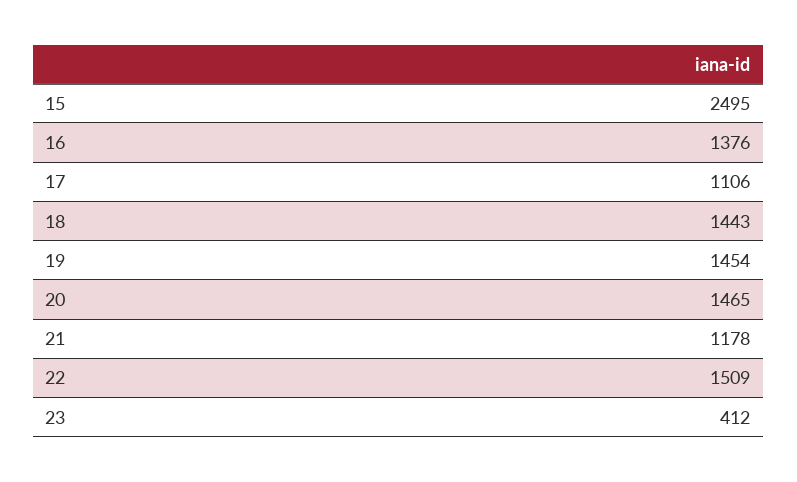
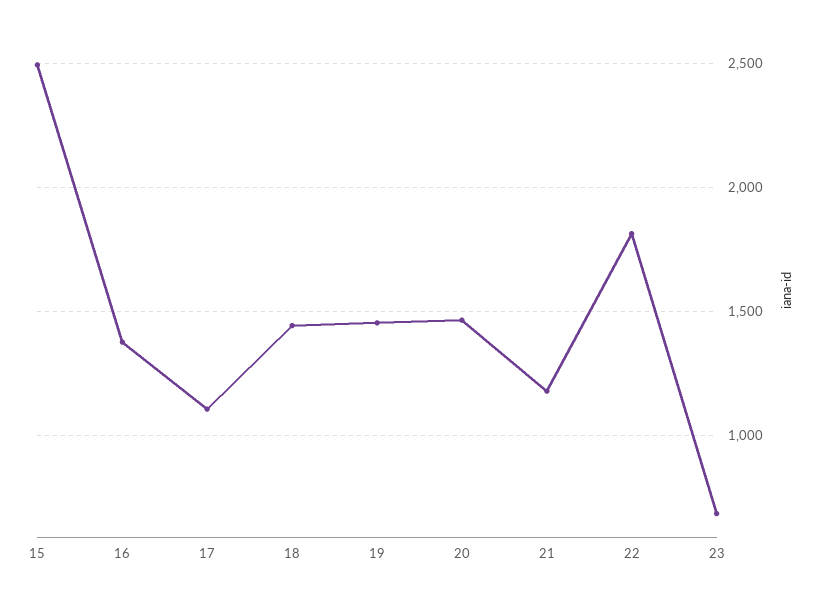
  {
    "15": 2495,
    "16": 1376,
    "17": 1106,
    "18": 1443,
    "19": 1454,
    "20": 1465,
    "21": 1178,
-   "22": 1509,
+   "22": 1800,
-   "23": 412
+   "23": 700
  }

